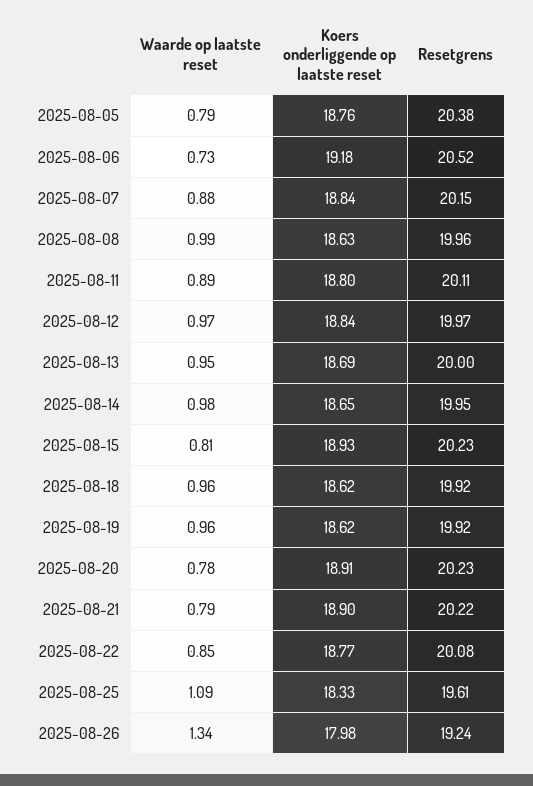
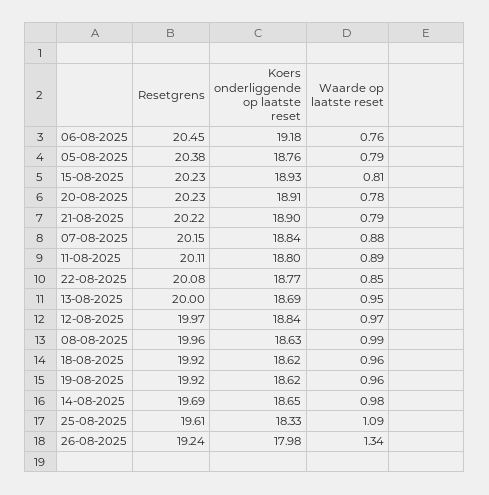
  {
    "Waarde op laatste reset": {
      "2025-08-05": 0.79,
-     "2025-08-06": 0.73,
+     "2025-08-06": 0.76,
      "2025-08-07": 0.88,
      "2025-08-08": 0.99,
      "2025-08-11": 0.89,
      "2025-08-12": 0.97,
      "2025-08-13": 0.95,
      "2025-08-14": 0.98,
      "2025-08-15": 0.81,
      "2025-08-18": 0.96,
      "2025-08-19": 0.96,
      "2025-08-20": 0.78,
      "2025-08-21": 0.79,
      "2025-08-22": 0.85,
      "2025-08-25": 1.09,
      "2025-08-26": 1.34
    },
    "Koers onderliggende op laatste reset": {
      "2025-08-05": 18.76,
      "2025-08-06": 19.18,
      "2025-08-07": 18.84,
      "2025-08-08": 18.63,
      "2025-08-11": 18.8,
      "2025-08-12": 18.84,
      "2025-08-13": 18.69,
      "2025-08-14": 18.65,
      "2025-08-15": 18.93,
      "2025-08-18": 18.62,
      "2025-08-19": 18.62,
      "2025-08-20": 18.91,
      "2025-08-21": 18.9,
      "2025-08-22": 18.77,
      "2025-08-25": 18.33,
      "2025-08-26": 17.98
    },
    "Resetgrens": {
      "2025-08-05": 20.38,
-     "2025-08-06": 20.52,
+     "2025-08-06": 20.45,
      "2025-08-07": 20.15,
      "2025-08-08": 19.96,
      "2025-08-11": 20.11,
      "2025-08-12": 19.97,
      "2025-08-13": 20,
-     "2025-08-14": 19.95,
+     "2025-08-14": 19.69,
      "2025-08-15": 20.23,
      "2025-08-18": 19.92,
      "2025-08-19": 19.92,
      "2025-08-20": 20.23,
      "2025-08-21": 20.22,
      "2025-08-22": 20.08,
      "2025-08-25": 19.61,
      "2025-08-26": 19.24
    }
  }

